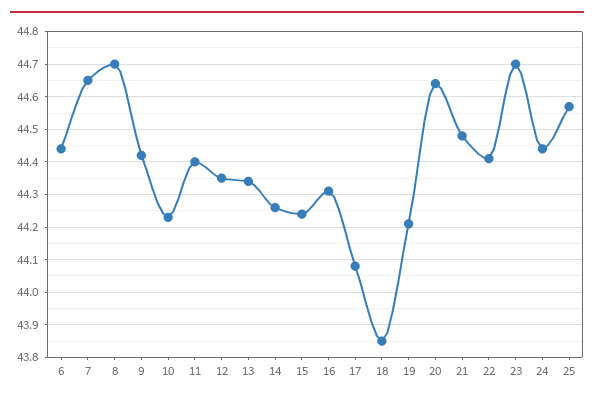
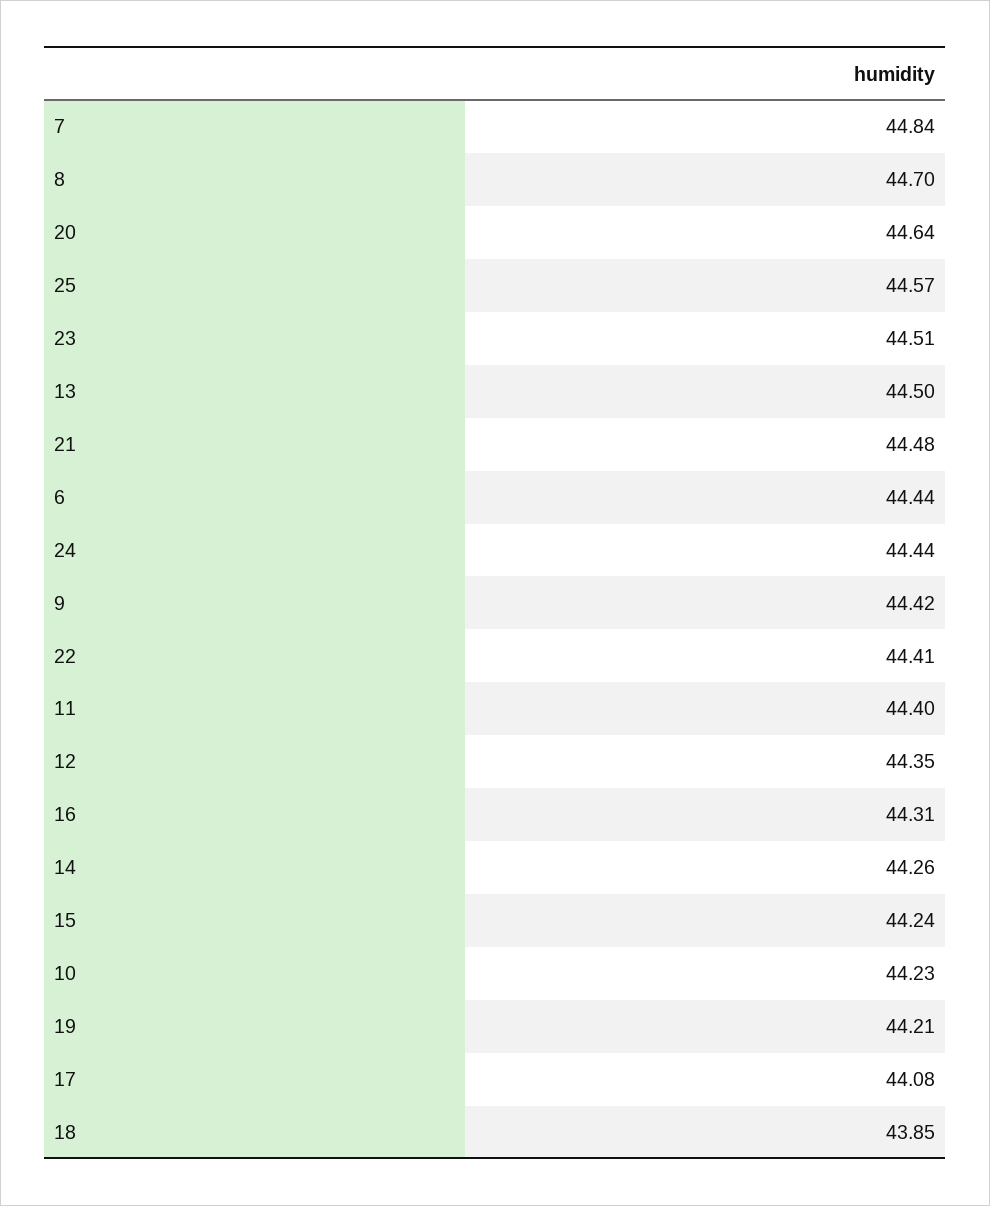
  {
    "6": 44.44,
-   "7": 44.65,
+   "7": 44.84,
    "8": 44.7,
    "9": 44.42,
    "10": 44.23,
    "11": 44.4,
    "12": 44.35,
-   "13": 44.35,
+   "13": 44.5,
    "14": 44.26,
    "15": 44.24,
    "16": 44.31,
    "17": 44.08,
    "18": 43.85,
    "19": 44.21,
    "20": 44.64,
    "21": 44.48,
    "22": 44.41,
-   "23": 44.7,
+   "23": 44.51,
    "24": 44.44,
    "25": 44.57
  }

